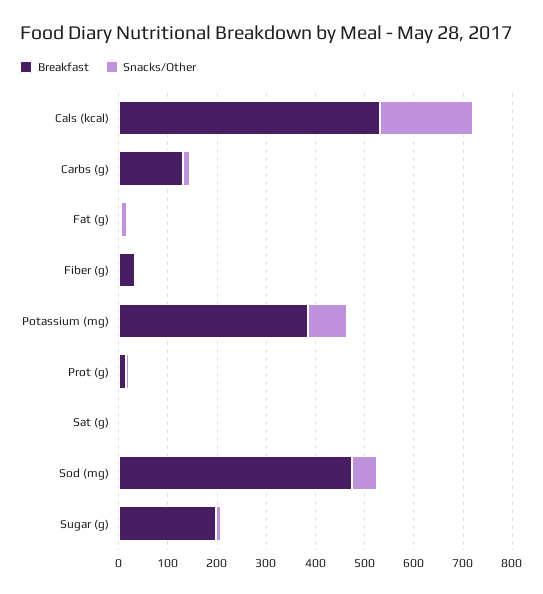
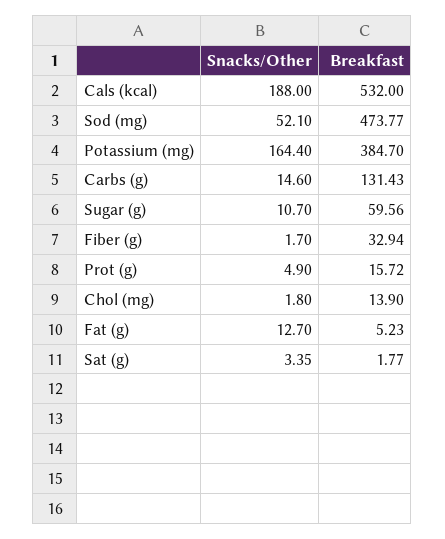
  {
    "Breakfast": {
      "Cals (kcal)": 532,
      "Carbs (g)": 131.43,
      "Fat (g)": 5.23,
      "Fiber (g)": 32.94,
      "Potassium (mg)": 384.7,
      "Prot (g)": 15.72,
      "Sat (g)": 1.77,
      "Sod (mg)": 473.77,
-     "Sugar (g)": 200
+     "Sugar (g)": 59.56,
+     "Chol (mg)": 13.9
    },
    "Snacks/Other": {
      "Cals (kcal)": 188,
      "Carbs (g)": 14.6,
      "Fat (g)": 12.7,
      "Fiber (g)": 1.7,
-     "Potassium (mg)": 80,
+     "Potassium (mg)": 164.4,
      "Prot (g)": 4.9,
      "Sat (g)": 3.35,
      "Sod (mg)": 52.1,
-     "Sugar (g)": 10.7
+     "Sugar (g)": 10.7,
+     "Chol (mg)": 1.8
    }
  }

